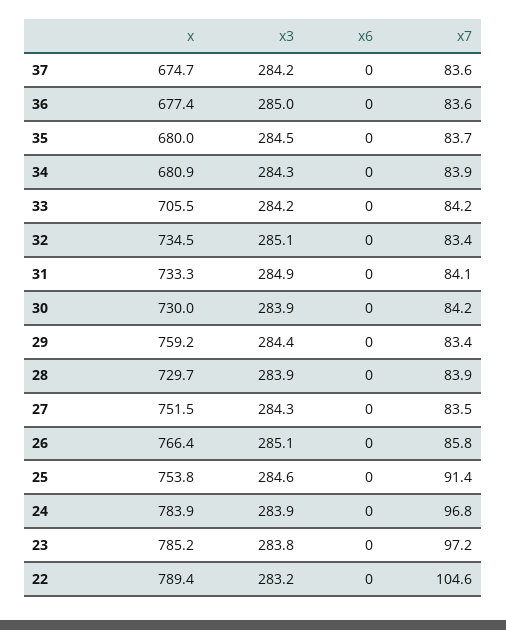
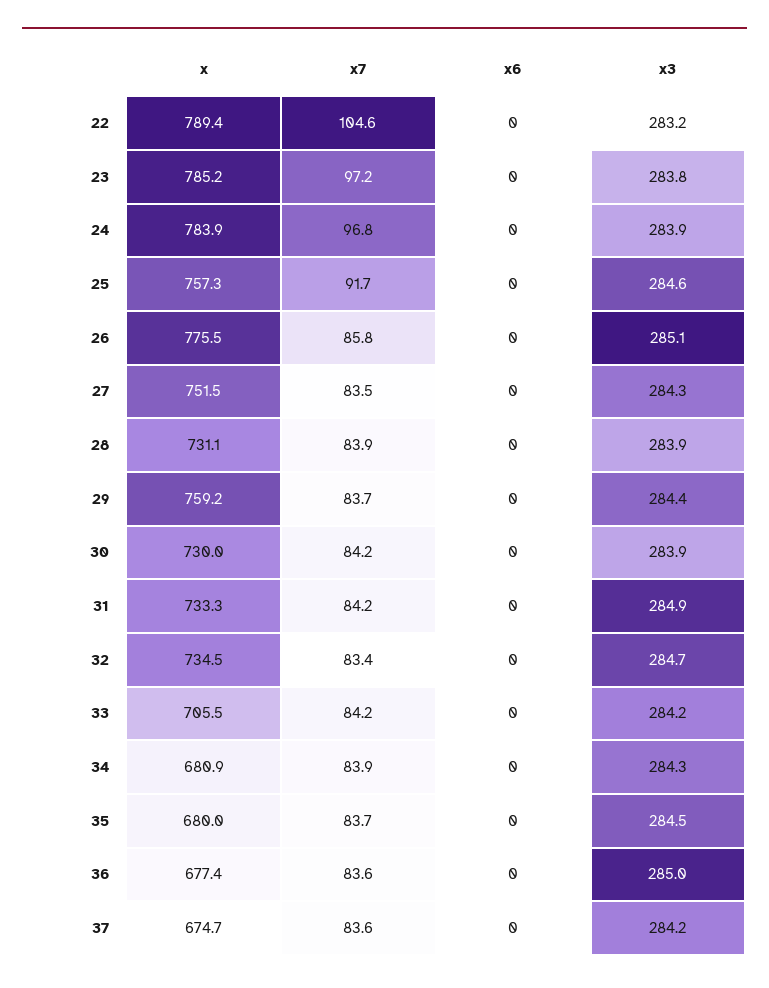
  {
    "x": {
      "37": 674.7,
      "36": 677.4,
      "35": 680,
      "34": 680.9,
      "33": 705.5,
      "32": 734.5,
      "31": 733.3,
      "30": 730,
      "29": 759.2,
-     "28": 729.7,
+     "28": 731.1,
      "27": 751.5,
-     "26": 766.4,
+     "26": 775.5,
-     "25": 753.8,
+     "25": 757.3,
      "24": 783.9,
      "23": 785.2,
      "22": 789.4
    },
    "x3": {
      "37": 284.2,
      "36": 285,
      "35": 284.5,
      "34": 284.3,
      "33": 284.2,
-     "32": 285.1,
+     "32": 284.7,
      "31": 284.9,
      "30": 283.9,
      "29": 284.4,
      "28": 283.9,
      "27": 284.3,
      "26": 285.1,
      "25": 284.6,
      "24": 283.9,
      "23": 283.8,
      "22": 283.2
    },
    "x6": {
      "37": 0,
      "36": 0,
      "35": 0,
      "34": 0,
      "33": 0,
      "32": 0,
      "31": 0,
      "30": 0,
      "29": 0,
      "28": 0,
      "27": 0,
      "26": 0,
      "25": 0,
      "24": 0,
      "23": 0,
      "22": 0
    },
    "x7": {
      "37": 83.6,
      "36": 83.6,
      "35": 83.7,
      "34": 83.9,
      "33": 84.2,
      "32": 83.4,
-     "31": 84.1,
+     "31": 84.2,
      "30": 84.2,
-     "29": 83.4,
+     "29": 83.7,
      "28": 83.9,
      "27": 83.5,
      "26": 85.8,
-     "25": 91.4,
+     "25": 91.7,
      "24": 96.8,
      "23": 97.2,
      "22": 104.6
    }
  }

